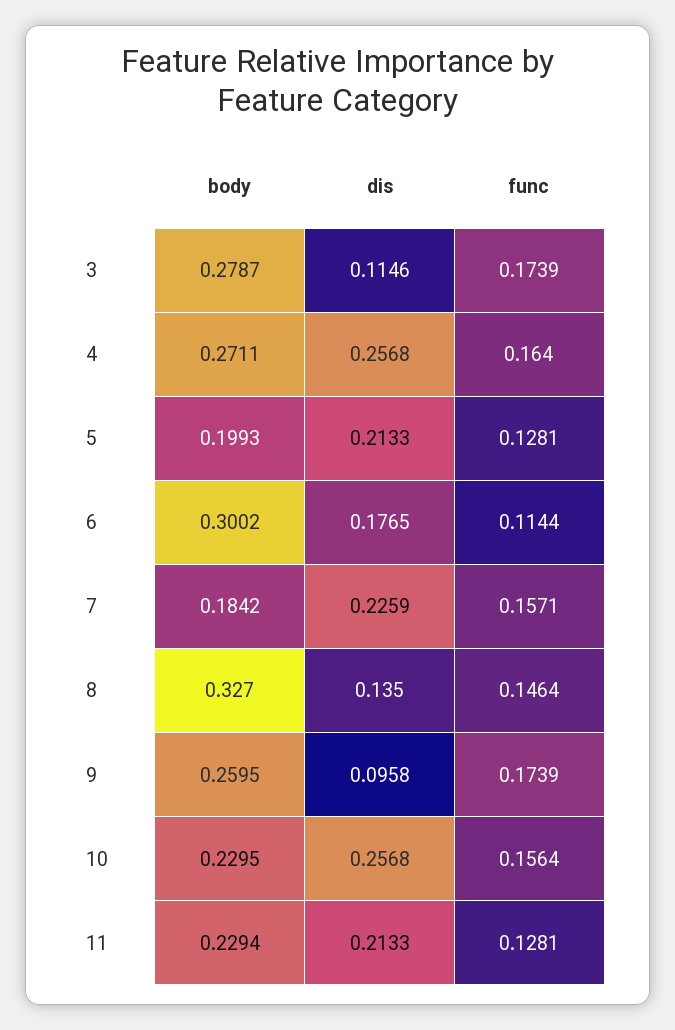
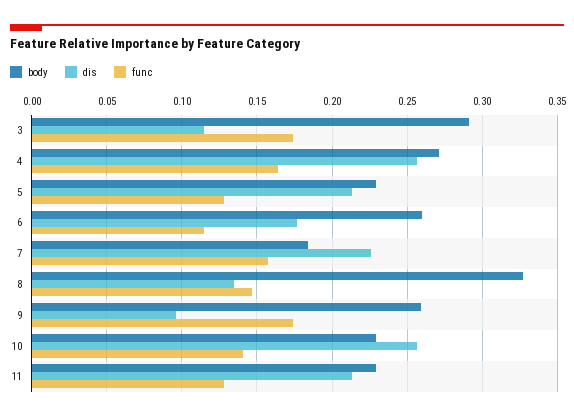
  {
    "body": {
-     "3": 0.2787,
+     "3": 0.29,
      "4": 0.2711,
-     "5": 0.1993,
+     "5": 0.23,
-     "6": 0.3002,
+     "6": 0.26,
      "7": 0.1842,
      "8": 0.327,
      "9": 0.2595,
      "10": 0.2295,
      "11": 0.2294
    },
    "dis": {
      "3": 0.1146,
      "4": 0.2568,
      "5": 0.2133,
      "6": 0.1765,
      "7": 0.2259,
      "8": 0.135,
      "9": 0.0958,
      "10": 0.2568,
      "11": 0.2133
    },
    "func": {
      "3": 0.1739,
      "4": 0.164,
      "5": 0.1281,
      "6": 0.1144,
      "7": 0.1571,
      "8": 0.1464,
      "9": 0.1739,
-     "10": 0.1564,
+     "10": 0.14,
      "11": 0.1281
    }
  }

